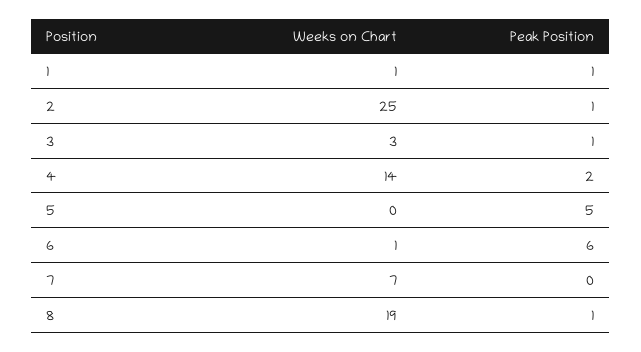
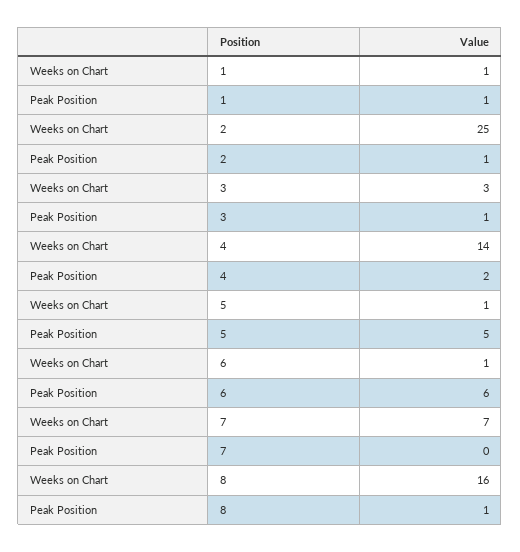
  {
    "Weeks on Chart": {
      "1": 1,
      "2": 25,
      "3": 3,
      "4": 14,
-     "5": 0,
+     "5": 1,
      "6": 1,
      "7": 7,
-     "8": 19
+     "8": 16
    },
    "Peak Position": {
      "1": 1,
      "2": 1,
      "3": 1,
      "4": 2,
      "5": 5,
      "6": 6,
      "7": 0,
      "8": 1
    }
  }

